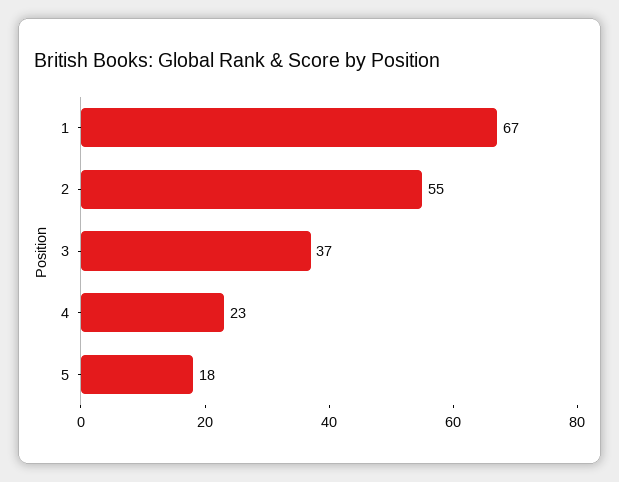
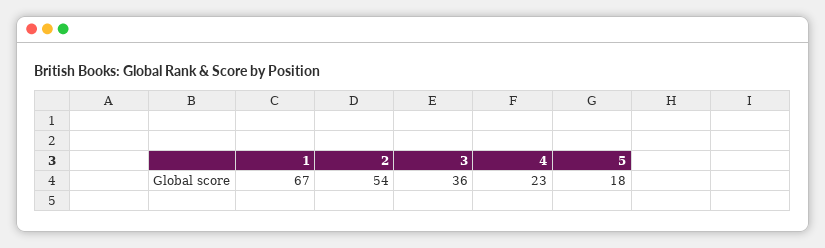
  {
    "1": 67,
-   "2": 55,
+   "2": 54,
-   "3": 37,
+   "3": 36,
    "4": 23,
    "5": 18
  }

